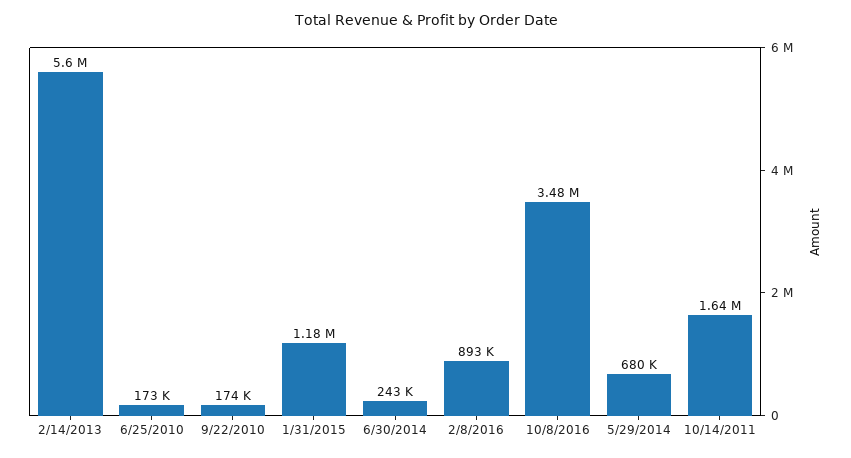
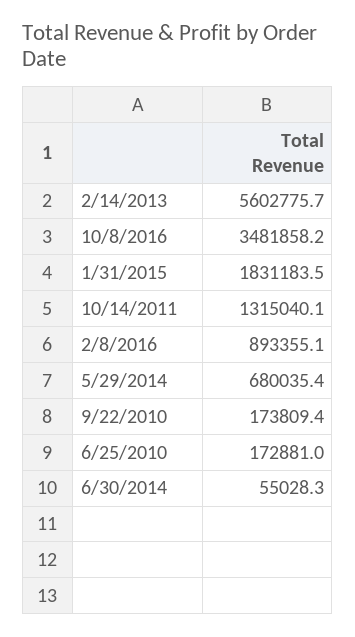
  {
    "2/14/2013": 5602775.7,
    "6/25/2010": 172881,
    "9/22/2010": 173809.4,
-   "1/31/2015": 1180000,
+   "1/31/2015": 1831183.5,
-   "6/30/2014": 243000,
+   "6/30/2014": 55028.3,
    "2/8/2016": 893355.1,
    "10/8/2016": 3481858.2,
    "5/29/2014": 680035.4,
-   "10/14/2011": 1640000
+   "10/14/2011": 1315040.1
  }

